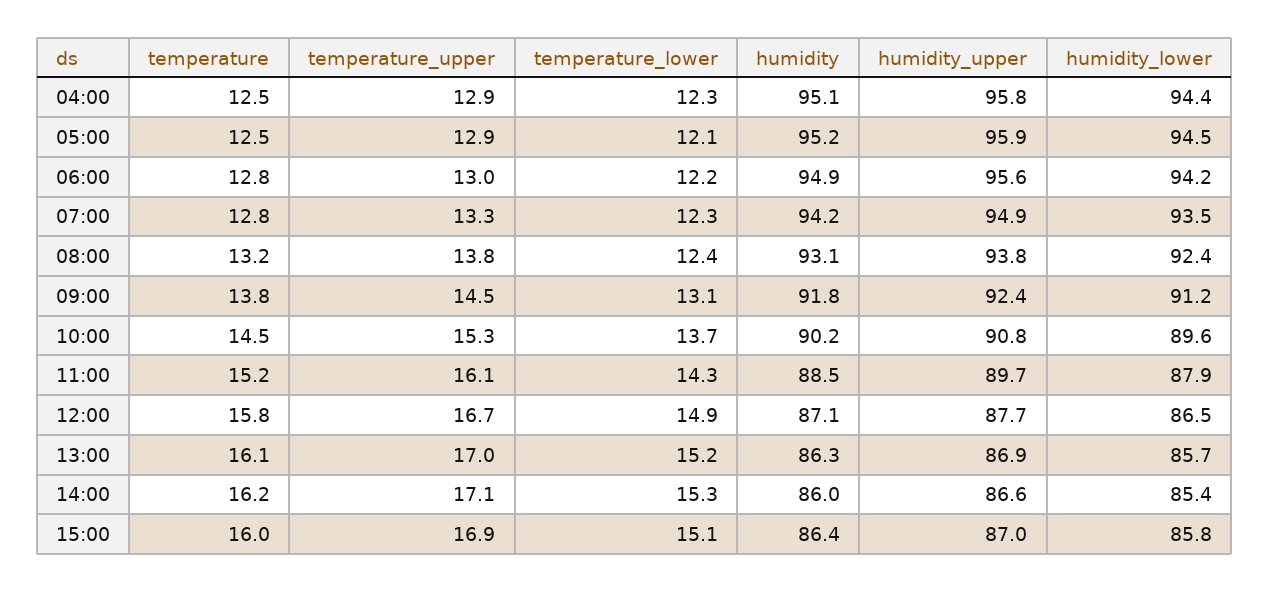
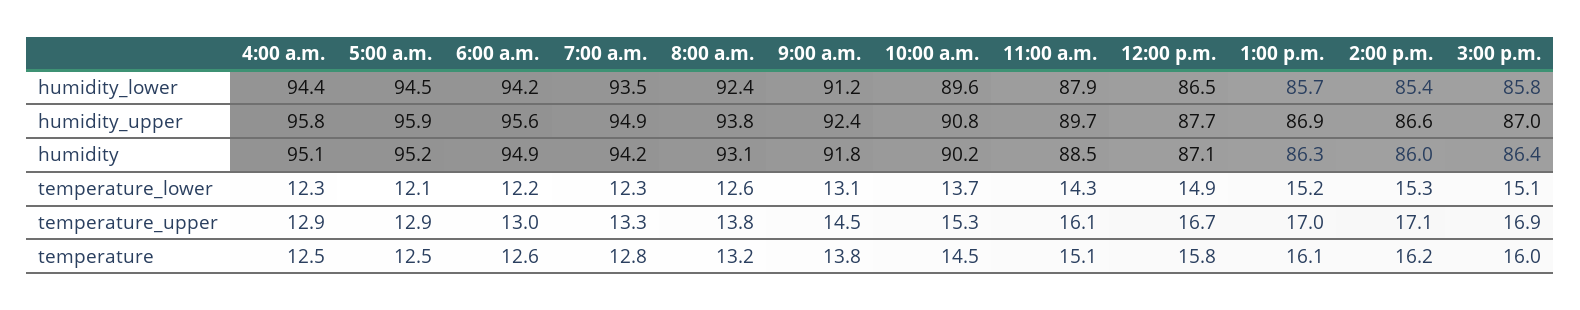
  {
    "temperature": {
      "04:00": 12.5,
      "05:00": 12.5,
-     "06:00": 12.8,
+     "06:00": 12.6,
      "07:00": 12.8,
      "08:00": 13.2,
      "09:00": 13.8,
      "10:00": 14.5,
-     "11:00": 15.2,
+     "11:00": 15.1,
      "12:00": 15.8,
      "13:00": 16.1,
      "14:00": 16.2,
      "15:00": 16
    },
    "temperature_upper": {
      "04:00": 12.9,
      "05:00": 12.9,
      "06:00": 13,
      "07:00": 13.3,
      "08:00": 13.8,
      "09:00": 14.5,
      "10:00": 15.3,
      "11:00": 16.1,
      "12:00": 16.7,
      "13:00": 17,
      "14:00": 17.1,
      "15:00": 16.9
    },
    "temperature_lower": {
      "04:00": 12.3,
      "05:00": 12.1,
      "06:00": 12.2,
      "07:00": 12.3,
-     "08:00": 12.4,
+     "08:00": 12.6,
      "09:00": 13.1,
      "10:00": 13.7,
      "11:00": 14.3,
      "12:00": 14.9,
      "13:00": 15.2,
      "14:00": 15.3,
      "15:00": 15.1
    },
    "humidity": {
      "04:00": 95.1,
      "05:00": 95.2,
      "06:00": 94.9,
      "07:00": 94.2,
      "08:00": 93.1,
      "09:00": 91.8,
      "10:00": 90.2,
      "11:00": 88.5,
      "12:00": 87.1,
      "13:00": 86.3,
      "14:00": 86,
      "15:00": 86.4
    },
    "humidity_upper": {
      "04:00": 95.8,
      "05:00": 95.9,
      "06:00": 95.6,
      "07:00": 94.9,
      "08:00": 93.8,
      "09:00": 92.4,
      "10:00": 90.8,
      "11:00": 89.7,
      "12:00": 87.7,
      "13:00": 86.9,
      "14:00": 86.6,
      "15:00": 87
    },
    "humidity_lower": {
      "04:00": 94.4,
      "05:00": 94.5,
      "06:00": 94.2,
      "07:00": 93.5,
      "08:00": 92.4,
      "09:00": 91.2,
      "10:00": 89.6,
      "11:00": 87.9,
      "12:00": 86.5,
      "13:00": 85.7,
      "14:00": 85.4,
      "15:00": 85.8
    }
  }

